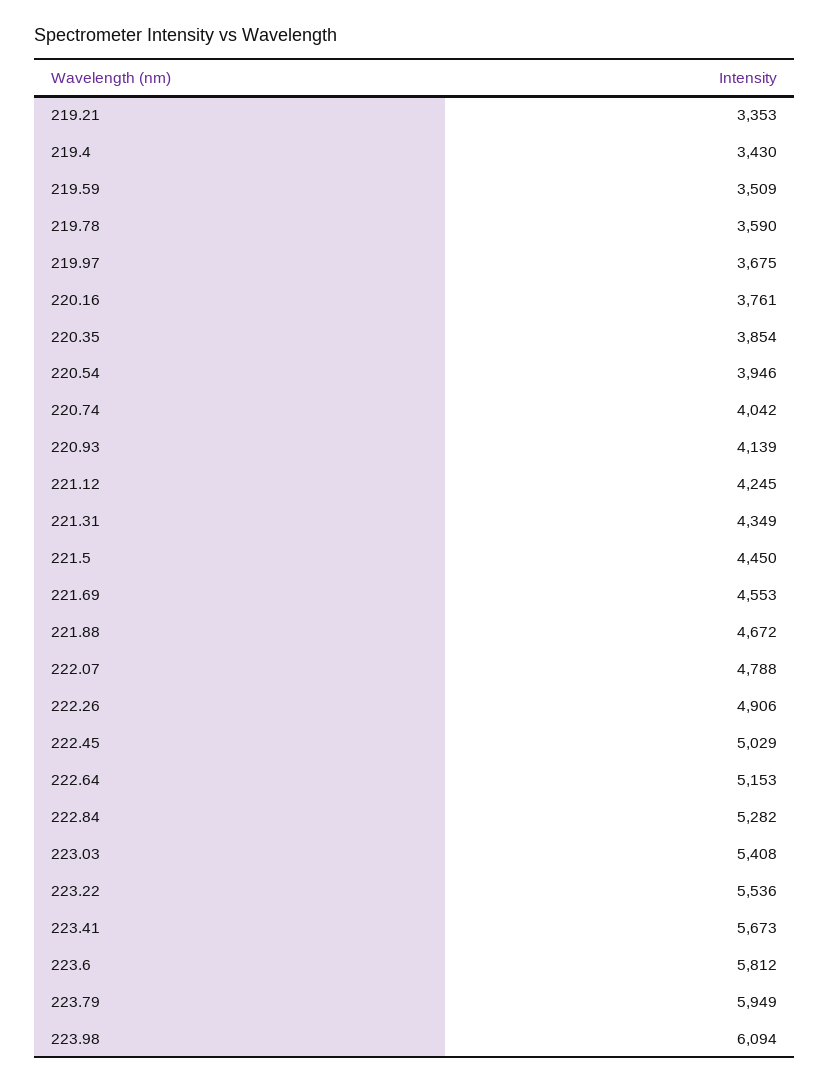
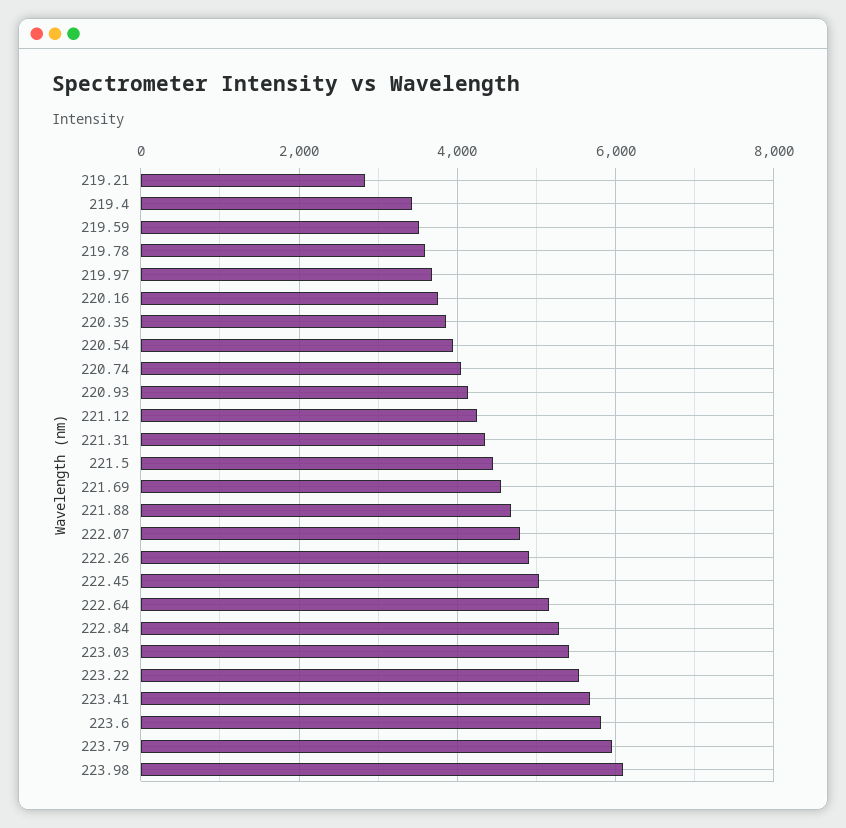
  {
-   "219.21": 3353,
+   "219.21": 2800,
    "219.4": 3430,
    "219.59": 3509,
    "219.78": 3590,
    "219.97": 3675,
    "220.16": 3761,
    "220.35": 3854,
    "220.54": 3946,
    "220.74": 4042,
    "220.93": 4139,
    "221.12": 4245,
    "221.31": 4349,
    "221.5": 4450,
    "221.69": 4553,
    "221.88": 4672,
    "222.07": 4788,
    "222.26": 4906,
    "222.45": 5029,
    "222.64": 5153,
    "222.84": 5282,
    "223.03": 5408,
    "223.22": 5536,
    "223.41": 5673,
    "223.6": 5812,
    "223.79": 5949,
    "223.98": 6094
  }

